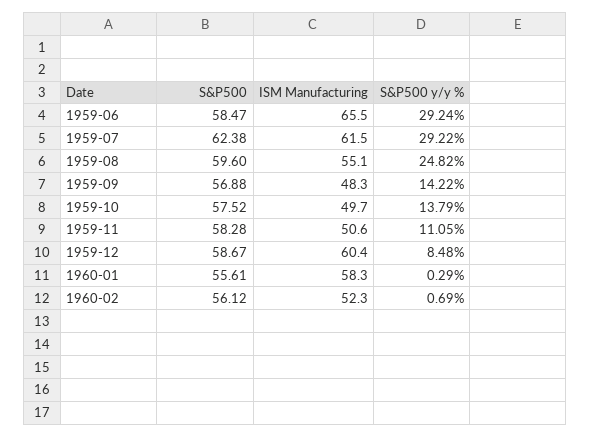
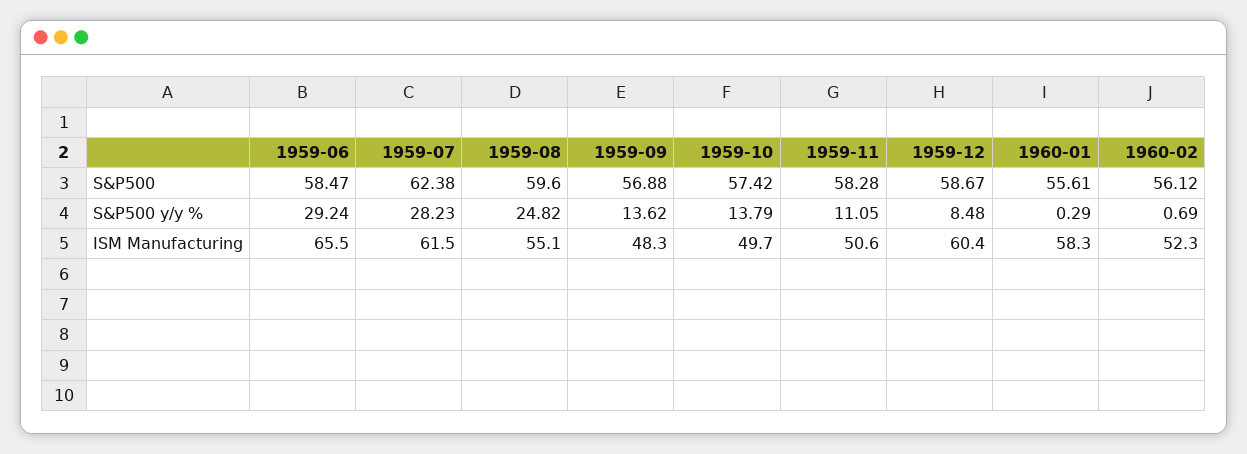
  {
    "S&P500": {
      "1959-06": 58.47,
      "1959-07": 62.38,
      "1959-08": 59.6,
      "1959-09": 56.88,
-     "1959-10": 57.52,
+     "1959-10": 57.42,
      "1959-11": 58.28,
      "1959-12": 58.67,
      "1960-01": 55.61,
      "1960-02": 56.12
    },
    "ISM Manufacturing": {
      "1959-06": 65.5,
      "1959-07": 61.5,
      "1959-08": 55.1,
      "1959-09": 48.3,
      "1959-10": 49.7,
      "1959-11": 50.6,
      "1959-12": 60.4,
      "1960-01": 58.3,
      "1960-02": 52.3
    },
    "S&P500 y/y %": {
      "1959-06": 29.24,
-     "1959-07": 29.22,
+     "1959-07": 28.23,
      "1959-08": 24.82,
-     "1959-09": 14.22,
+     "1959-09": 13.62,
      "1959-10": 13.79,
      "1959-11": 11.05,
      "1959-12": 8.48,
      "1960-01": 0.29,
      "1960-02": 0.69
    }
  }

